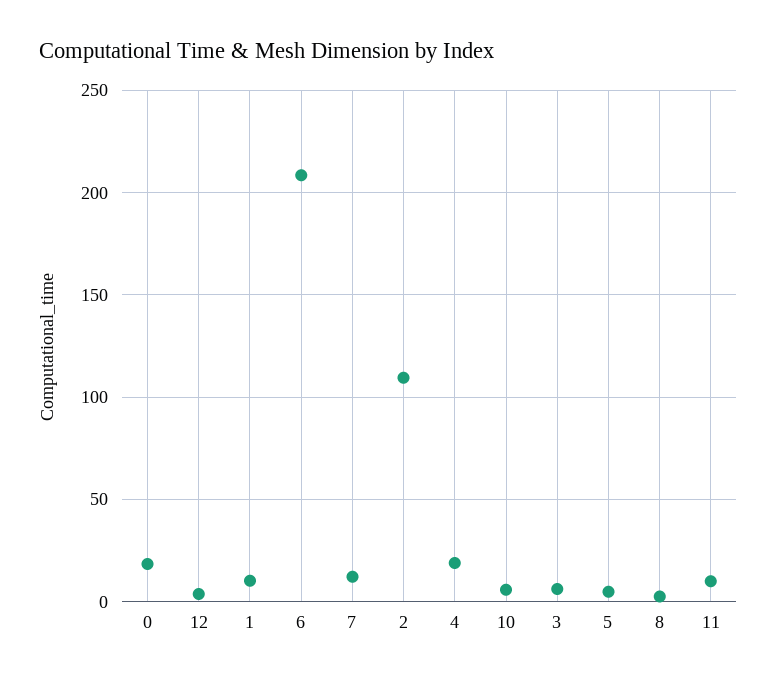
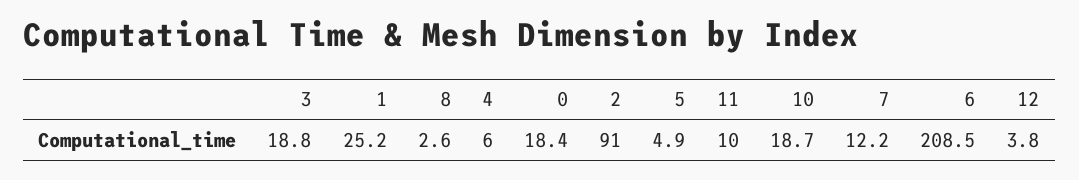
  {
    "0": 18.4,
    "12": 3.8,
-   "1": 10,
+   "1": 25.2,
    "6": 208.5,
    "7": 12.2,
-   "2": 110,
+   "2": 91,
-   "4": 20,
+   "4": 6,
-   "10": 5,
+   "10": 18.7,
-   "3": 5,
+   "3": 18.8,
    "5": 4.9,
    "8": 2.6,
    "11": 10
  }

